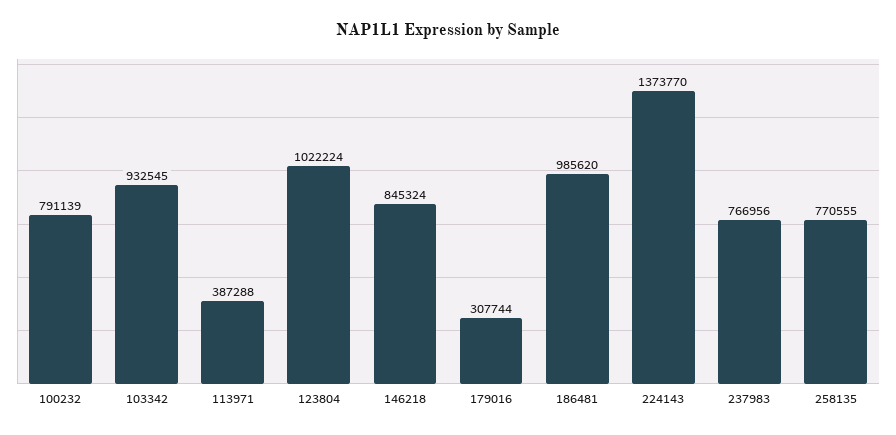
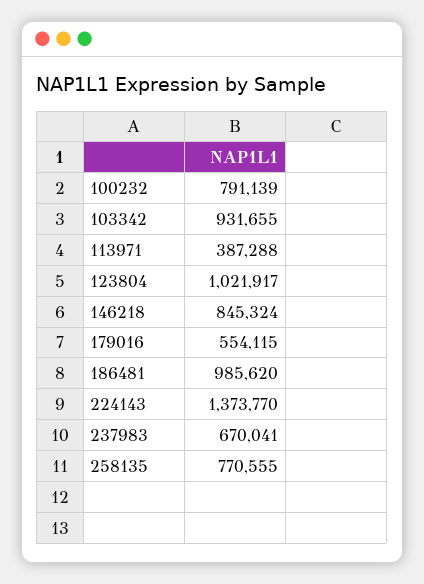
  {
    "100232": 791139,
-   "103342": 932545,
+   "103342": 931655,
    "113971": 387288,
-   "123804": 1022224,
+   "123804": 1021917,
    "146218": 845324,
-   "179016": 307744,
+   "179016": 554115,
    "186481": 985620,
    "224143": 1373770,
-   "237983": 766956,
+   "237983": 670041,
    "258135": 770555
  }

